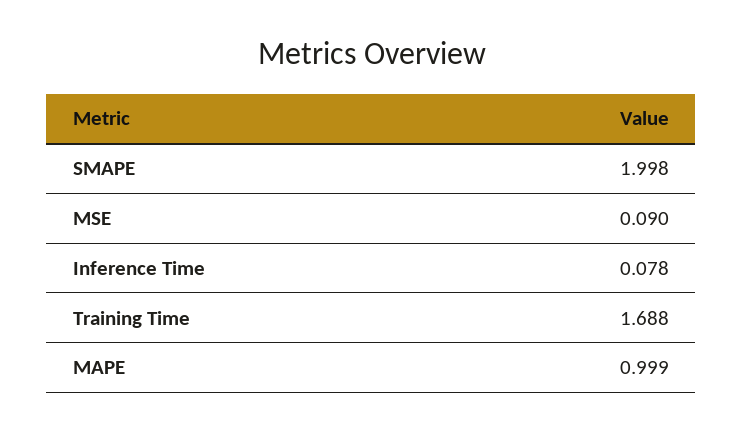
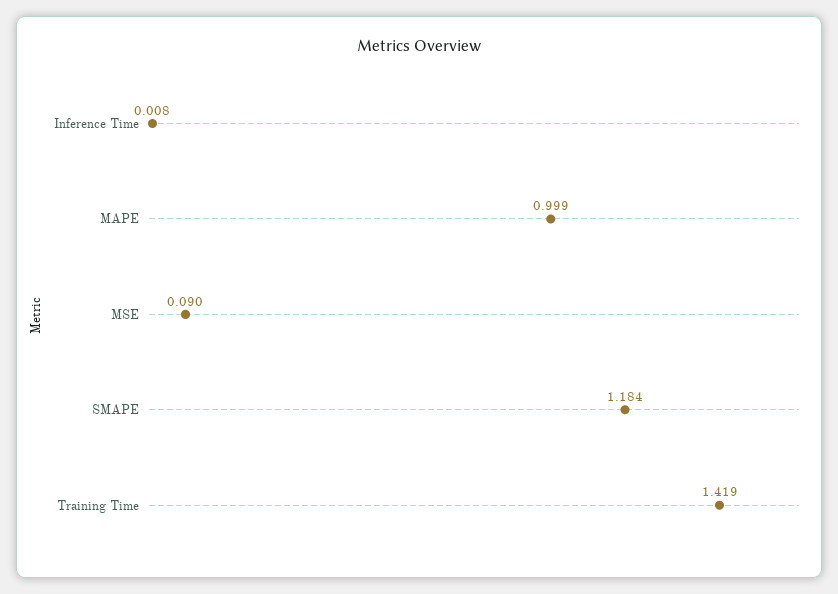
  {
-   "SMAPE": 1.998,
+   "SMAPE": 1.184,
    "MSE": 0.09,
-   "Inference Time": 0.078,
+   "Inference Time": 0.008,
-   "Training Time": 1.688,
+   "Training Time": 1.419,
    "MAPE": 0.999
  }

